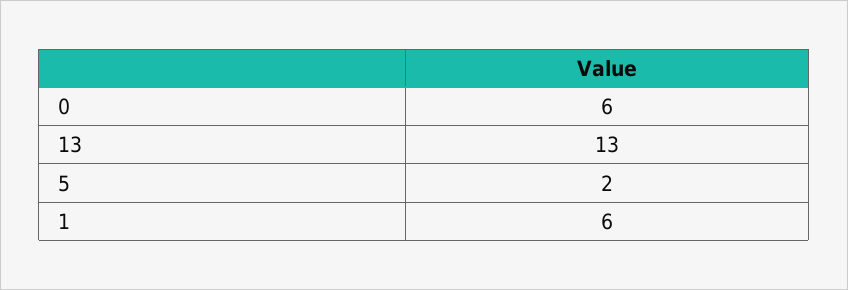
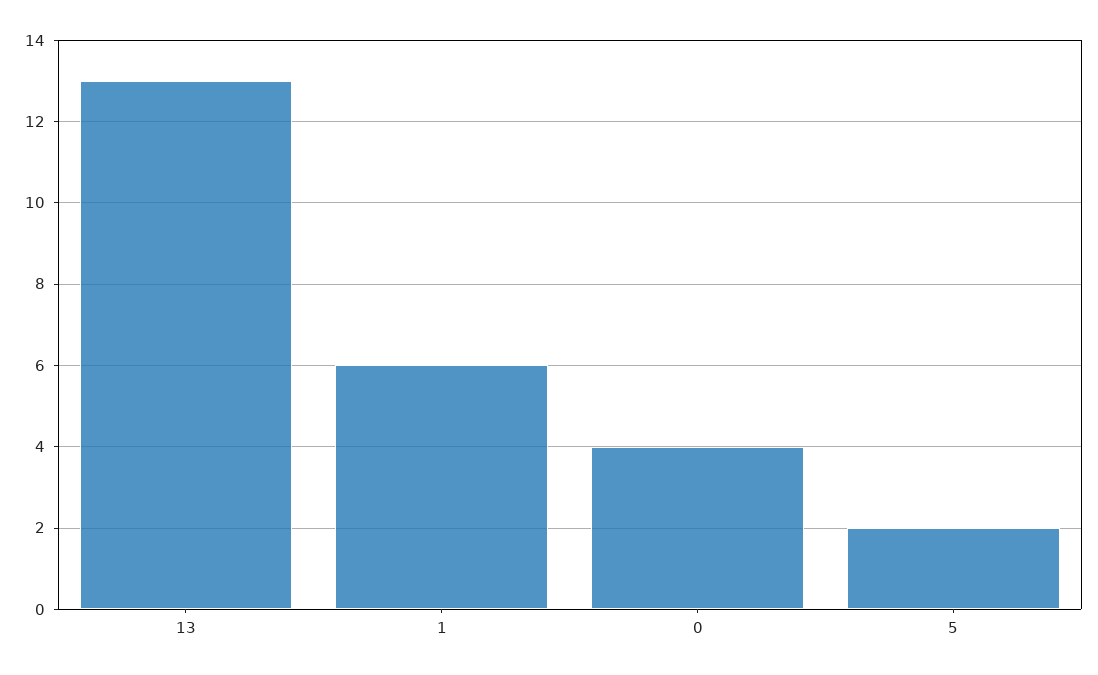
  {
-   "0": 6,
+   "0": 4,
    "13": 13,
    "5": 2,
    "1": 6
  }

